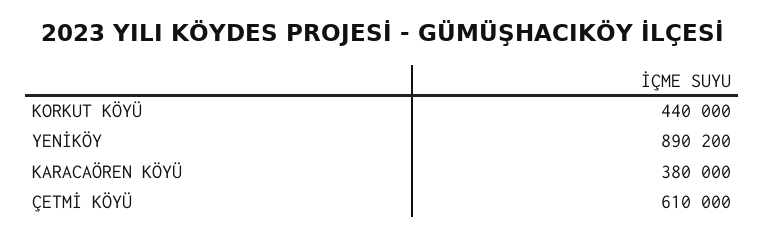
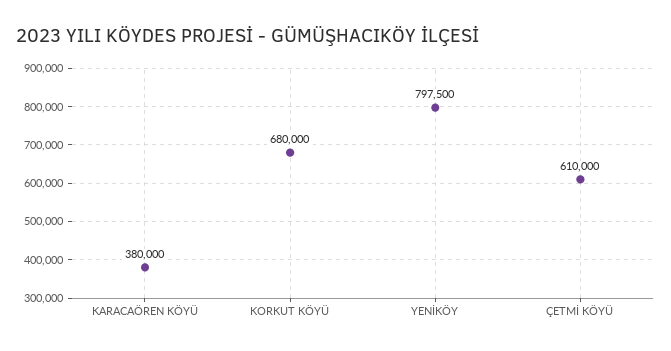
  {
-   "KORKUT KÖYÜ": 440000,
+   "KORKUT KÖYÜ": 680000,
-   "YENİKÖY": 890200,
+   "YENİKÖY": 797500,
    "KARACAÖREN KÖYÜ": 380000,
    "ÇETMİ KÖYÜ": 610000
  }

